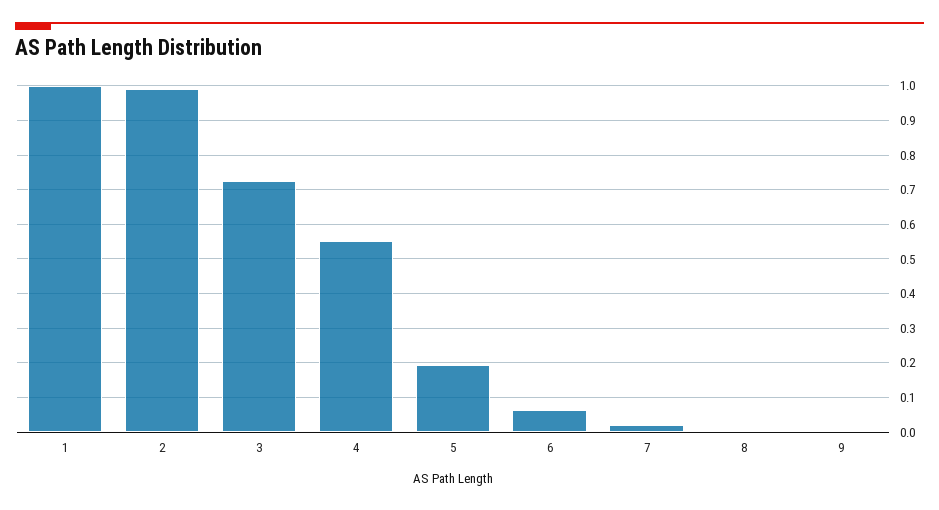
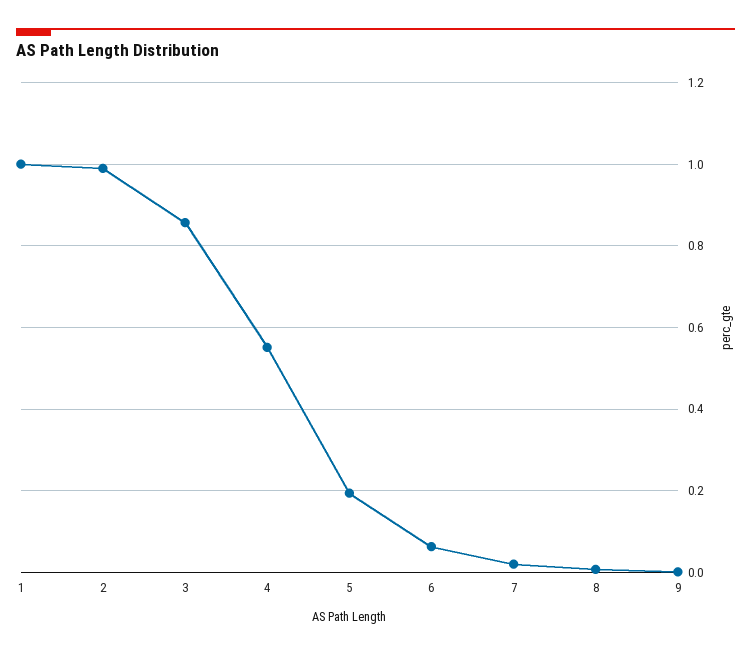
  {
    "1": 1,
    "2": 1,
-   "3": 0.72,
+   "3": 0.86,
    "4": 0.56,
    "5": 0.2,
    "6": 0.06,
    "7": 0.02,
    "8": 0,
    "9": 0
  }

